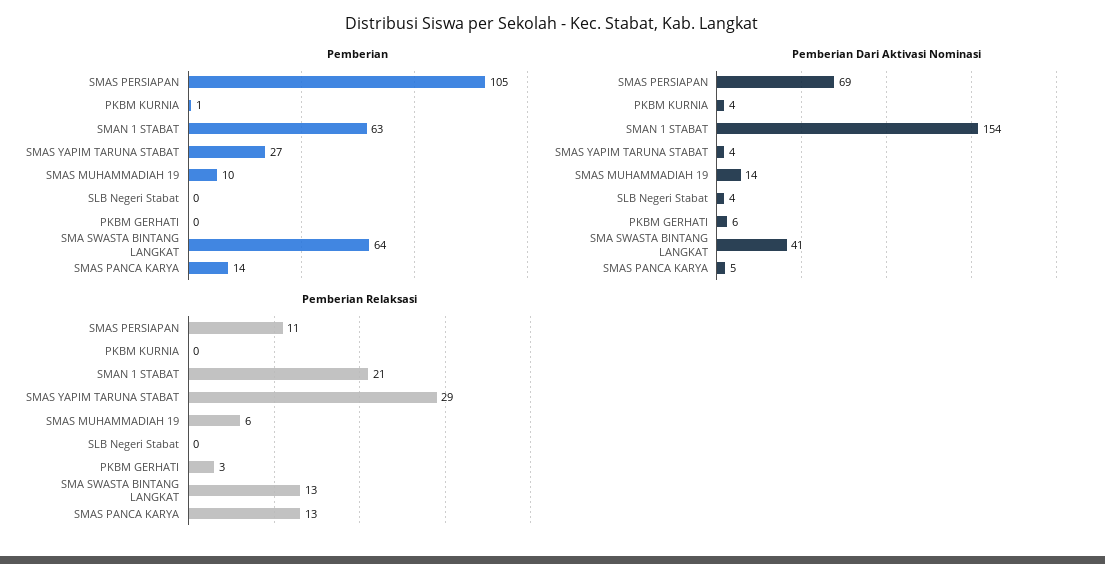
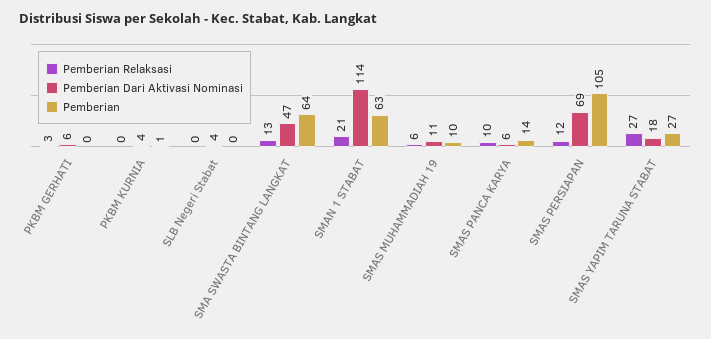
  {
    "Pemberian": {
      "SMAS PERSIAPAN": 105,
      "PKBM KURNIA": 1,
      "SMAN 1 STABAT": 63,
      "SMAS YAPIM TARUNA STABAT": 27,
      "SMAS MUHAMMADIAH 19": 10,
      "SLB Negeri Stabat": 0,
      "PKBM GERHATI": 0,
      "SMA SWASTA BINTANG LANGKAT": 64,
      "SMAS PANCA KARYA": 14
    },
    "Pemberian Dari Aktivasi Nominasi": {
      "SMAS PERSIAPAN": 69,
      "PKBM KURNIA": 4,
-     "SMAN 1 STABAT": 154,
+     "SMAN 1 STABAT": 114,
-     "SMAS YAPIM TARUNA STABAT": 4,
+     "SMAS YAPIM TARUNA STABAT": 18,
-     "SMAS MUHAMMADIAH 19": 14,
+     "SMAS MUHAMMADIAH 19": 11,
      "SLB Negeri Stabat": 4,
      "PKBM GERHATI": 6,
-     "SMA SWASTA BINTANG LANGKAT": 41,
+     "SMA SWASTA BINTANG LANGKAT": 47,
-     "SMAS PANCA KARYA": 5
+     "SMAS PANCA KARYA": 6
    },
    "Pemberian Relaksasi": {
-     "SMAS PERSIAPAN": 11,
+     "SMAS PERSIAPAN": 12,
      "PKBM KURNIA": 0,
      "SMAN 1 STABAT": 21,
-     "SMAS YAPIM TARUNA STABAT": 29,
+     "SMAS YAPIM TARUNA STABAT": 27,
      "SMAS MUHAMMADIAH 19": 6,
      "SLB Negeri Stabat": 0,
      "PKBM GERHATI": 3,
      "SMA SWASTA BINTANG LANGKAT": 13,
-     "SMAS PANCA KARYA": 13
+     "SMAS PANCA KARYA": 10
    }
  }

